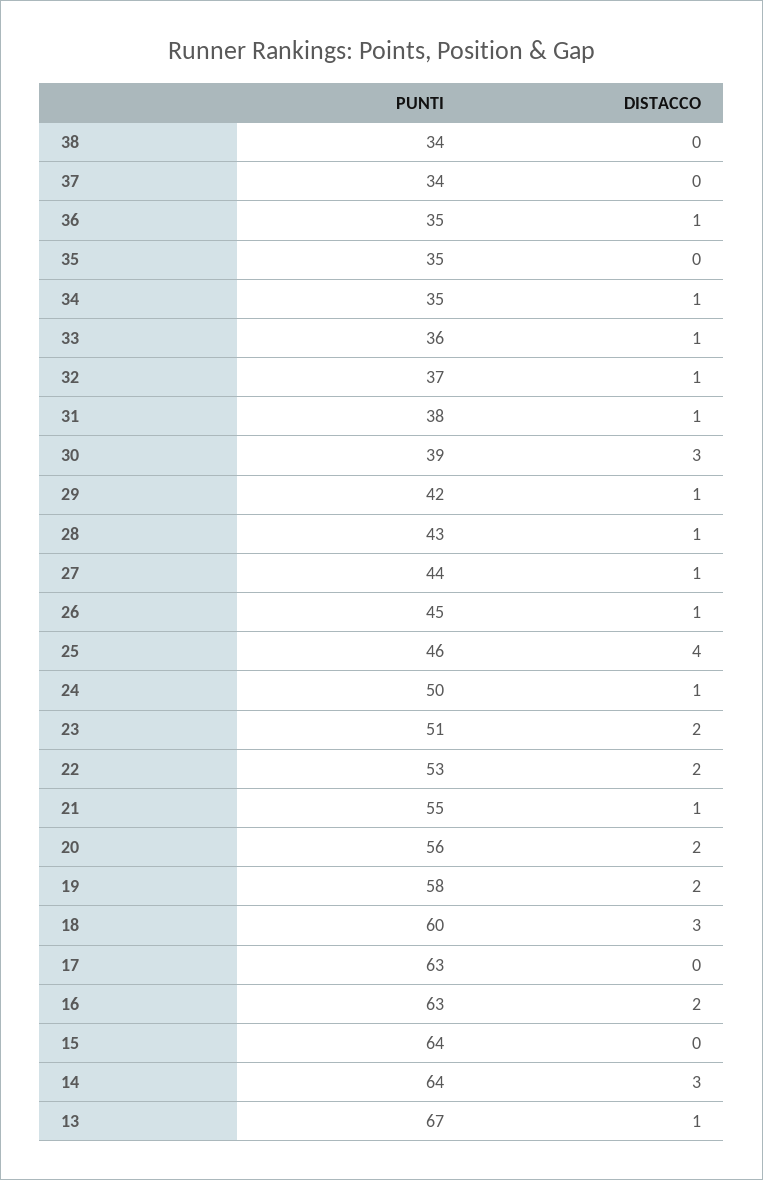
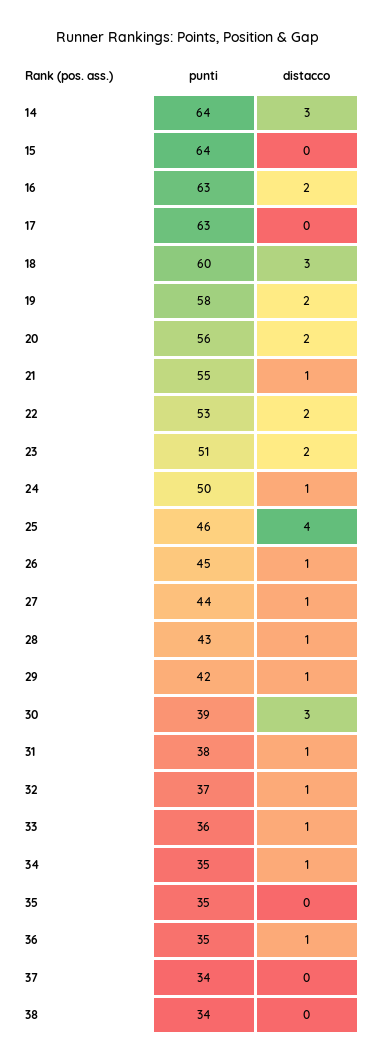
  {
    "PUNTI": {
      "38": 34,
      "37": 34,
      "36": 35,
      "35": 35,
      "34": 35,
      "33": 36,
      "32": 37,
      "31": 38,
      "30": 39,
      "29": 42,
      "28": 43,
      "27": 44,
      "26": 45,
      "25": 46,
      "24": 50,
      "23": 51,
      "22": 53,
      "21": 55,
      "20": 56,
      "19": 58,
      "18": 60,
      "17": 63,
      "16": 63,
      "15": 64,
-     "14": 64,
+     "14": 64
-     "13": 67
    },
    "DISTACCO": {
      "38": 0,
      "37": 0,
      "36": 1,
      "35": 0,
      "34": 1,
      "33": 1,
      "32": 1,
      "31": 1,
      "30": 3,
      "29": 1,
      "28": 1,
      "27": 1,
      "26": 1,
      "25": 4,
      "24": 1,
      "23": 2,
      "22": 2,
      "21": 1,
      "20": 2,
      "19": 2,
      "18": 3,
      "17": 0,
      "16": 2,
      "15": 0,
-     "14": 3,
+     "14": 3
-     "13": 1
    }
  }

